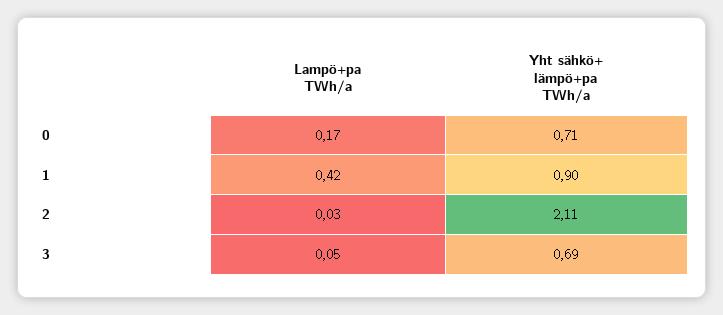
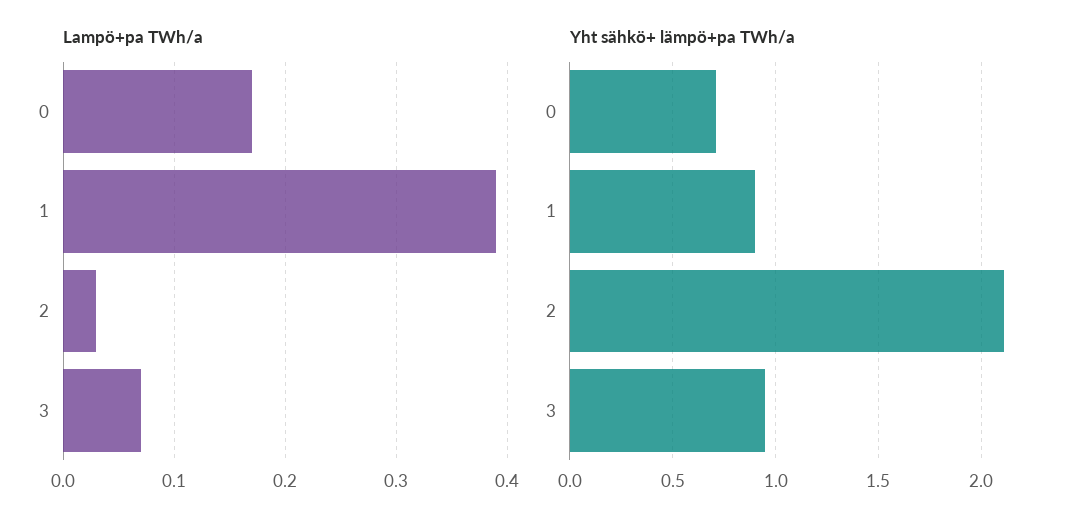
  {
    "Lampö+pa TWh/a": {
      "0": 0.17,
-     "1": 0.42,
+     "1": 0.39,
      "2": 0.03,
-     "3": 0.05
+     "3": 0.07
    },
    "Yht sähkö+ lämpö+pa TWh/a": {
      "0": 0.71,
      "1": 0.9,
      "2": 2.11,
-     "3": 0.69
+     "3": 0.95
    }
  }

